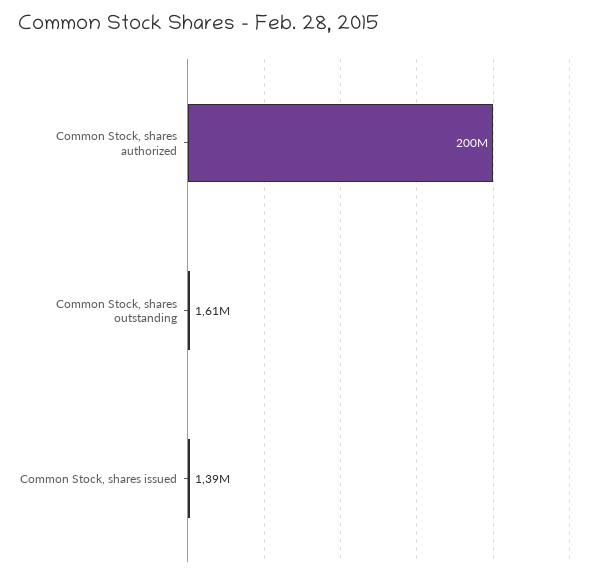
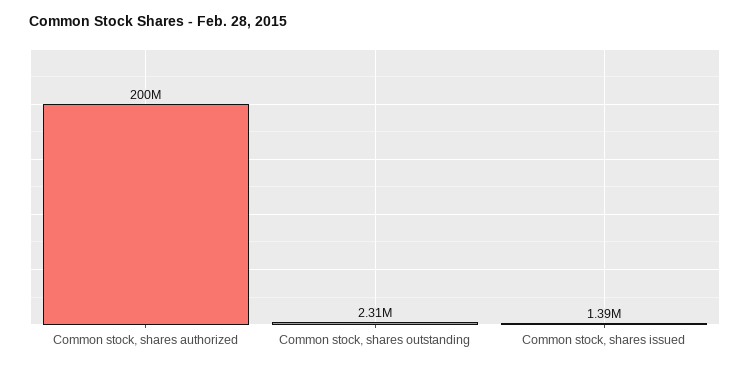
  {
    "Common Stock, shares authorized": 200000000,
-   "Common Stock, shares outstanding": 1610000,
+   "Common Stock, shares outstanding": 2310000,
    "Common Stock, shares issued": 1390000
  }

